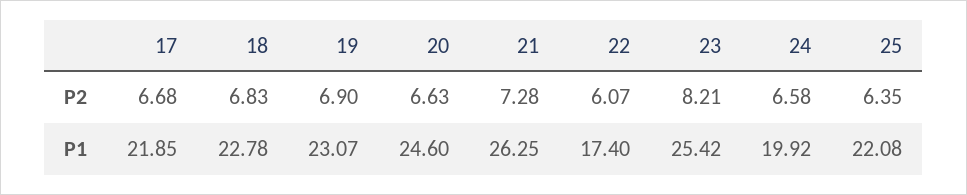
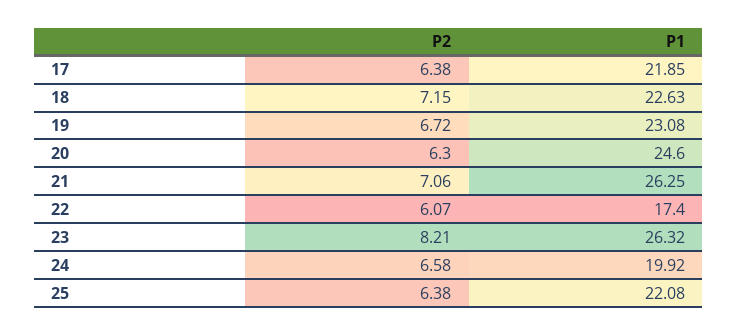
  {
    "17": {
-     "P2": 6.68,
+     "P2": 6.38,
      "P1": 21.85
    },
    "18": {
-     "P2": 6.83,
+     "P2": 7.15,
-     "P1": 22.78
+     "P1": 22.63
    },
    "19": {
-     "P2": 6.9,
+     "P2": 6.72,
-     "P1": 23.07
+     "P1": 23.08
    },
    "20": {
-     "P2": 6.63,
+     "P2": 6.3,
      "P1": 24.6
    },
    "21": {
-     "P2": 7.28,
+     "P2": 7.06,
      "P1": 26.25
    },
    "22": {
      "P2": 6.07,
      "P1": 17.4
    },
    "23": {
      "P2": 8.21,
-     "P1": 25.42
+     "P1": 26.32
    },
    "24": {
      "P2": 6.58,
      "P1": 19.92
    },
    "25": {
-     "P2": 6.35,
+     "P2": 6.38,
      "P1": 22.08
    }
  }

